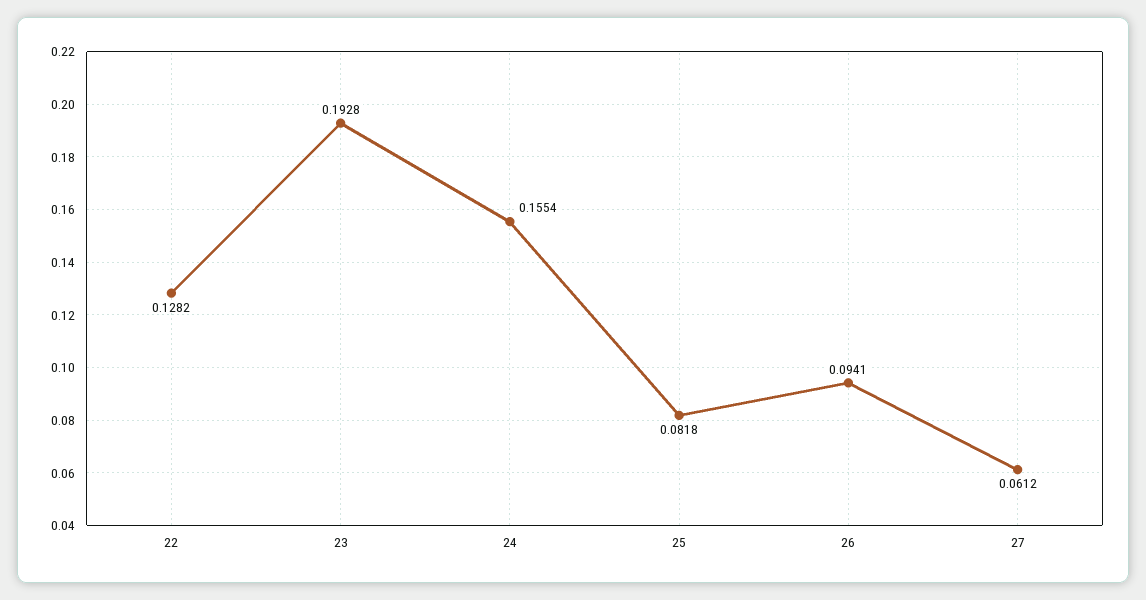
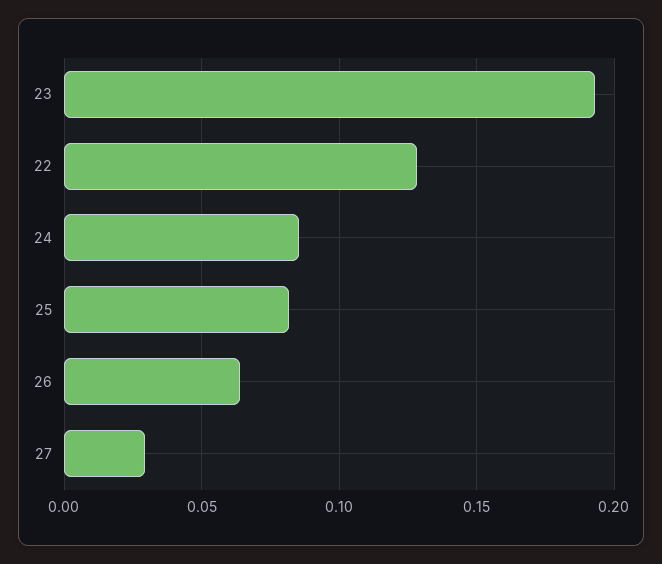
  {
    "22": 0.1282,
    "23": 0.1928,
-   "24": 0.1554,
+   "24": 0.085,
    "25": 0.0818,
-   "26": 0.0941,
+   "26": 0.065,
-   "27": 0.0612
+   "27": 0.03
  }

